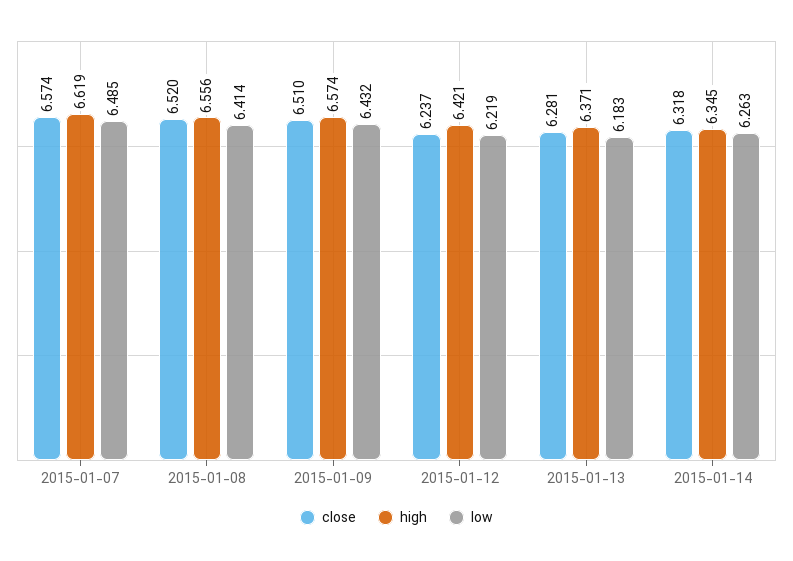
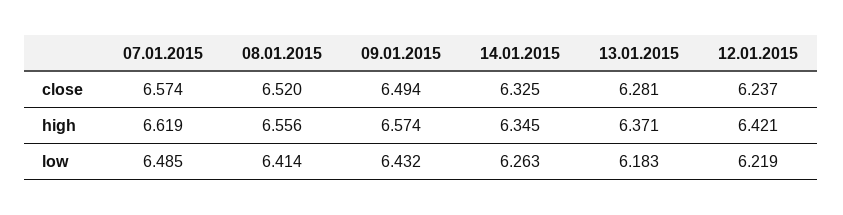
  {
    "close": {
      "2015-01-07": 6.574,
      "2015-01-08": 6.52,
-     "2015-01-09": 6.51,
+     "2015-01-09": 6.494,
      "2015-01-12": 6.237,
      "2015-01-13": 6.281,
-     "2015-01-14": 6.318
+     "2015-01-14": 6.325
    },
    "high": {
      "2015-01-07": 6.619,
      "2015-01-08": 6.556,
      "2015-01-09": 6.574,
      "2015-01-12": 6.421,
      "2015-01-13": 6.371,
      "2015-01-14": 6.345
    },
    "low": {
      "2015-01-07": 6.485,
      "2015-01-08": 6.414,
      "2015-01-09": 6.432,
      "2015-01-12": 6.219,
      "2015-01-13": 6.183,
      "2015-01-14": 6.263
    }
  }

